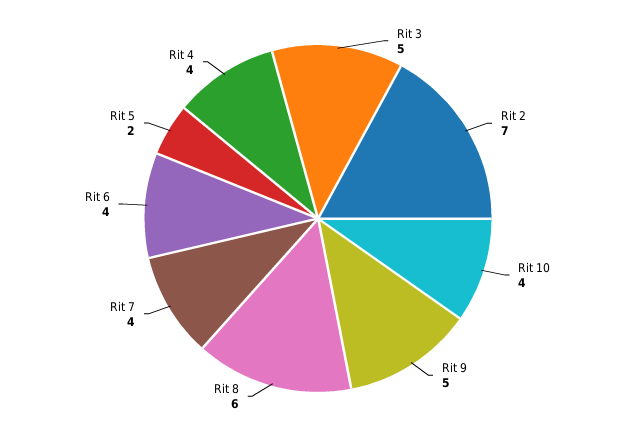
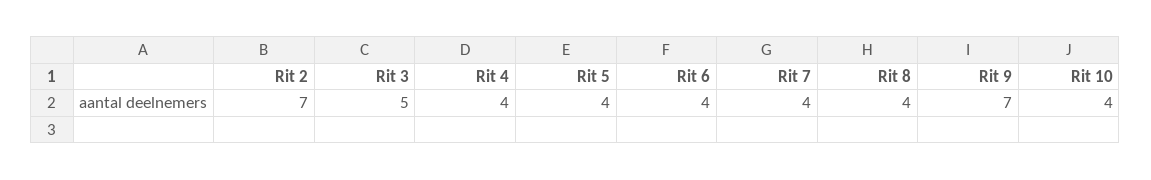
  {
    "Rit 3": 5,
    "Rit 2": 7,
    "Rit 10": 4,
-   "Rit 9": 5,
+   "Rit 9": 7,
-   "Rit 8": 6,
+   "Rit 8": 4,
    "Rit 7": 4,
    "Rit 6": 4,
-   "Rit 5": 2,
+   "Rit 5": 4,
    "Rit 4": 4
  }

